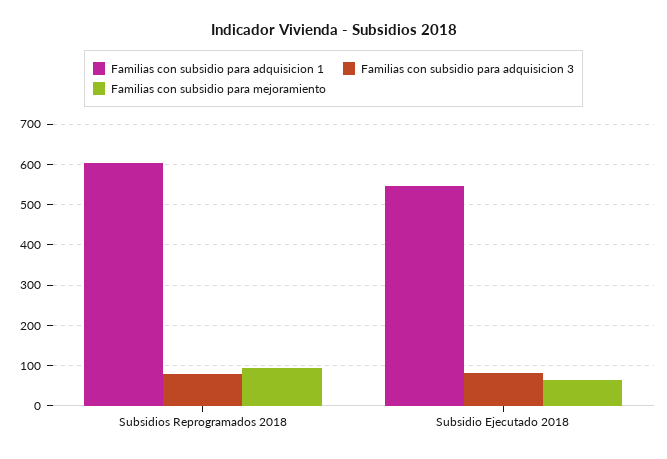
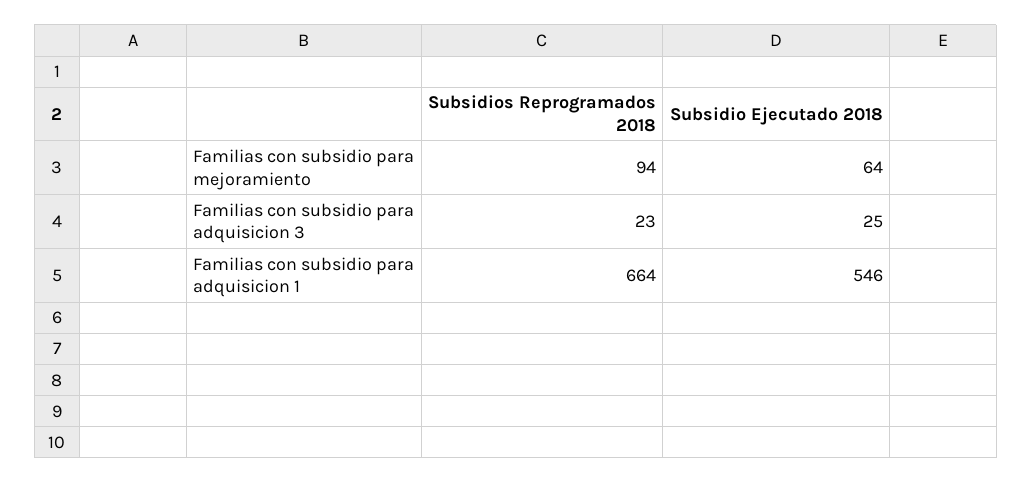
  {
    "Familias con subsidio para adquisicion 1": {
-     "Subsidios Reprogramados 2018": 600,
+     "Subsidios Reprogramados 2018": 664,
      "Subsidio Ejecutado 2018": 546
    },
    "Familias con subsidio para adquisicion 3": {
-     "Subsidios Reprogramados 2018": 80,
+     "Subsidios Reprogramados 2018": 23,
-     "Subsidio Ejecutado 2018": 80
+     "Subsidio Ejecutado 2018": 25
    },
    "Familias con subsidio para mejoramiento": {
      "Subsidios Reprogramados 2018": 94,
      "Subsidio Ejecutado 2018": 64
    }
  }

